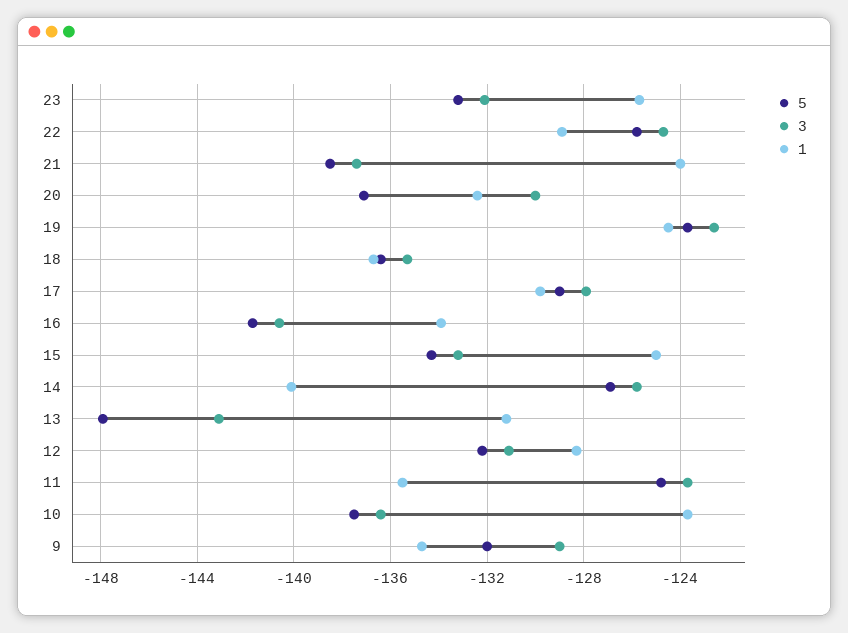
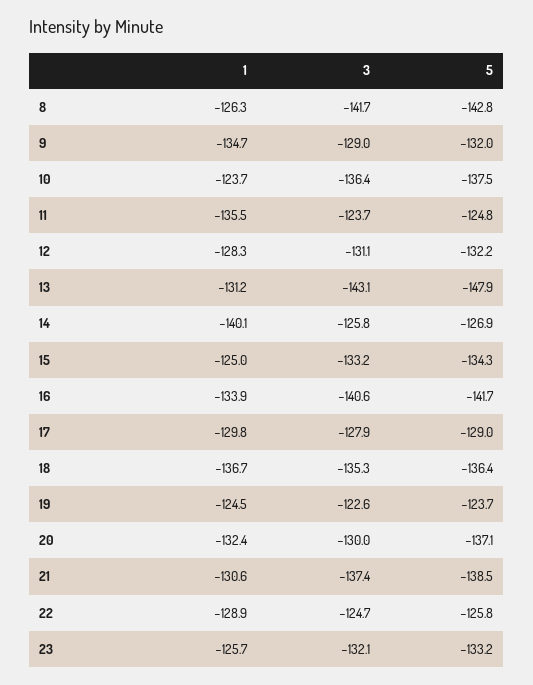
  {
    "5": {
      "23": -133.2,
      "22": -125.8,
      "21": -138.5,
      "20": -137.1,
      "19": -123.7,
      "18": -136.4,
      "17": -129,
      "16": -141.7,
      "15": -134.3,
      "14": -126.9,
      "13": -147.9,
      "12": -132.2,
      "11": -124.8,
      "10": -137.5,
-     "9": -132
+     "9": -132,
+     "8": -142.8
    },
    "3": {
      "23": -132.1,
      "22": -124.7,
      "21": -137.4,
      "20": -130,
      "19": -122.6,
      "18": -135.3,
      "17": -127.9,
      "16": -140.6,
      "15": -133.2,
      "14": -125.8,
      "13": -143.1,
      "12": -131.1,
      "11": -123.7,
      "10": -136.4,
-     "9": -129
+     "9": -129,
+     "8": -141.7
    },
    "1": {
      "23": -125.7,
      "22": -128.9,
-     "21": -124,
+     "21": -130.6,
      "20": -132.4,
      "19": -124.5,
      "18": -136.7,
      "17": -129.8,
      "16": -133.9,
      "15": -125,
      "14": -140.1,
      "13": -131.2,
      "12": -128.3,
      "11": -135.5,
      "10": -123.7,
-     "9": -134.7
+     "9": -134.7,
+     "8": -126.3
    }
  }

